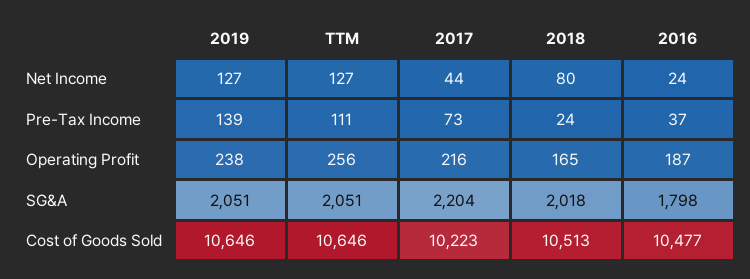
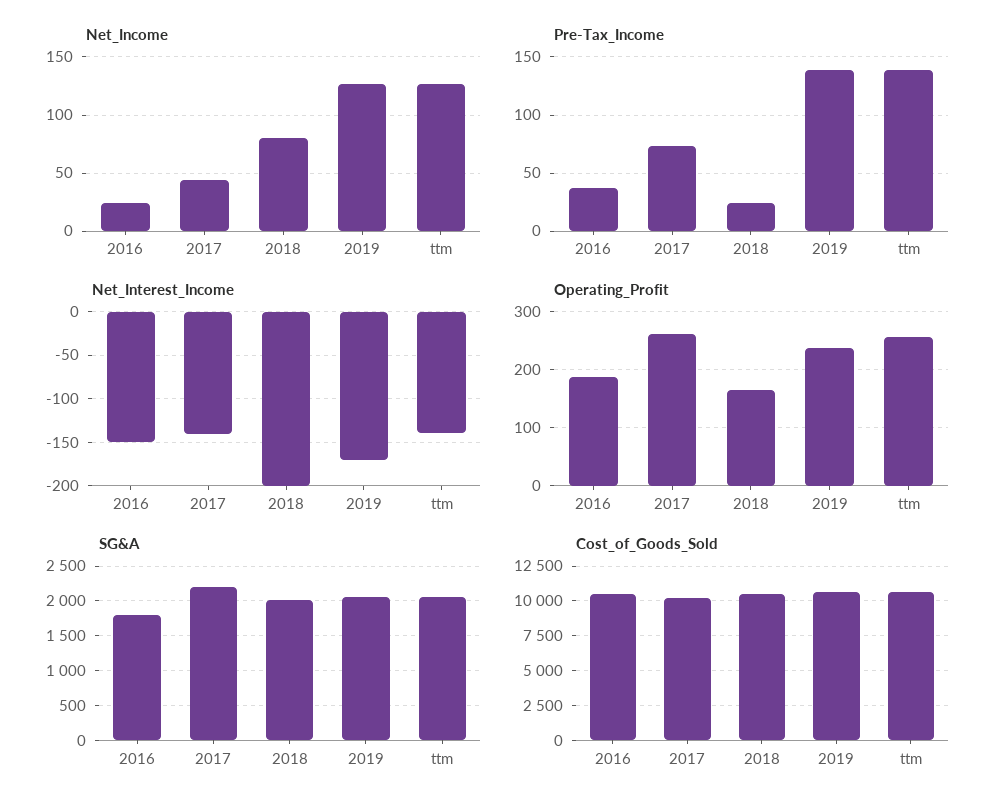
  {
    "Net Income": {
      "2019": 127,
      "TTM": 127,
      "2017": 44,
      "2018": 80,
      "2016": 24
    },
    "Pre-Tax Income": {
      "2019": 139,
-     "TTM": 111,
+     "TTM": 140,
      "2017": 73,
      "2018": 24,
      "2016": 37
    },
    "Operating Profit": {
      "2019": 238,
      "TTM": 256,
-     "2017": 216,
+     "2017": 260,
      "2018": 165,
      "2016": 187
    },
    "SG&A": {
      "2019": 2051,
      "TTM": 2051,
      "2017": 2204,
      "2018": 2018,
      "2016": 1798
    },
    "Cost of Goods Sold": {
      "2019": 10646,
      "TTM": 10646,
      "2017": 10223,
      "2018": 10513,
      "2016": 10477
-   }
+   },
+   "Net_Interest_Income": {
+     "2016": -150,
+     "2017": -140,
+     "2018": -200,
+     "2019": -170,
+     "TTM": -140
+   }
  }

